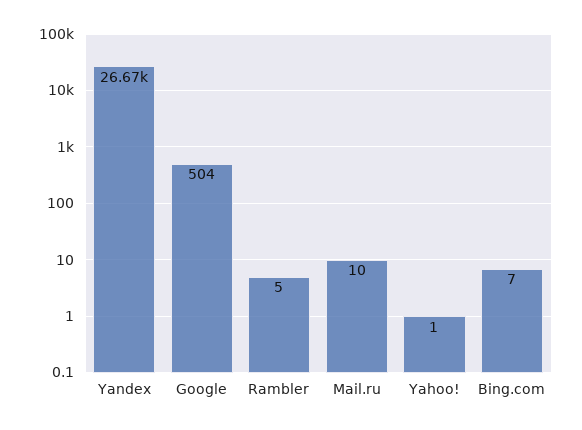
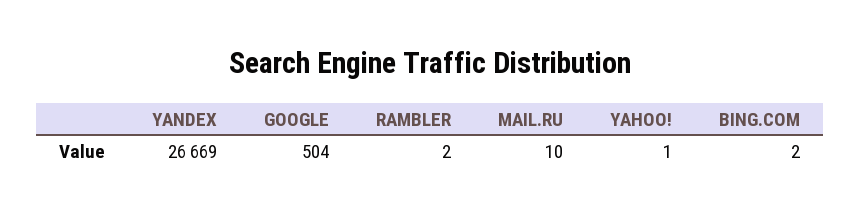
  {
    "Yandex": 26669,
    "Google": 504,
-   "Rambler": 5,
+   "Rambler": 2,
    "Mail.ru": 10,
    "Yahoo!": 1,
-   "Bing.com": 7
+   "Bing.com": 2
  }

